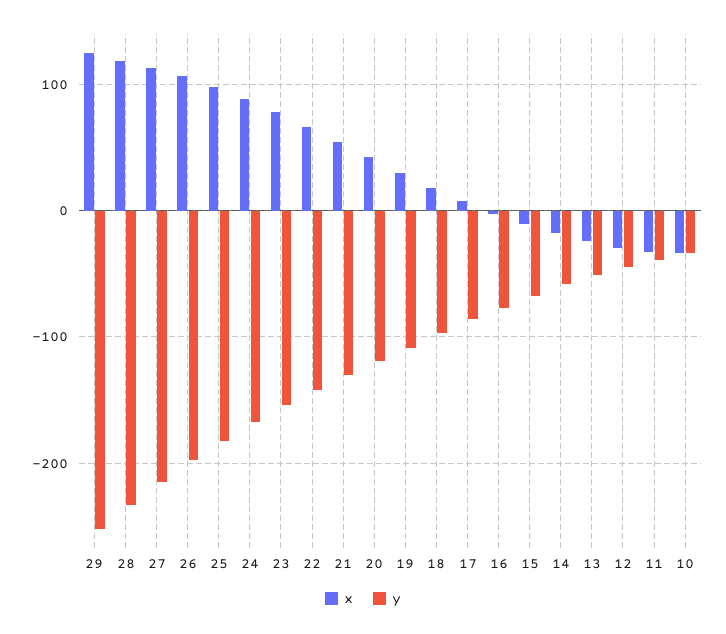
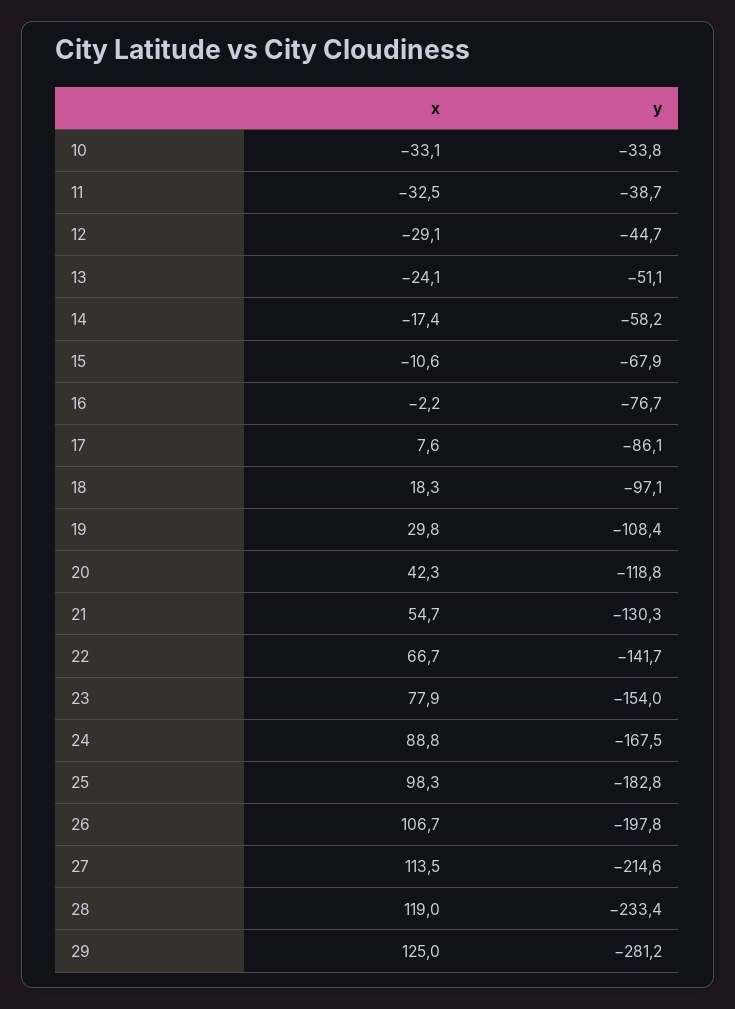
  {
    "x": {
      "29": 125,
      "28": 119,
      "27": 113.5,
      "26": 106.7,
      "25": 98.3,
      "24": 88.8,
      "23": 77.9,
      "22": 66.7,
      "21": 54.7,
      "20": 42.3,
      "19": 29.8,
      "18": 18.3,
      "17": 7.6,
      "16": -2.2,
      "15": -10.6,
      "14": -17.4,
      "13": -24.1,
      "12": -29.1,
      "11": -32.5,
      "10": -33.1
    },
    "y": {
-     "29": -250,
+     "29": -281.2,
      "28": -233.4,
      "27": -214.6,
      "26": -197.8,
      "25": -182.8,
      "24": -167.5,
      "23": -154,
      "22": -141.7,
      "21": -130.3,
      "20": -118.8,
      "19": -108.4,
      "18": -97.1,
      "17": -86.1,
      "16": -76.7,
      "15": -67.9,
      "14": -58.2,
      "13": -51.1,
      "12": -44.7,
      "11": -38.7,
      "10": -33.8
    }
  }

